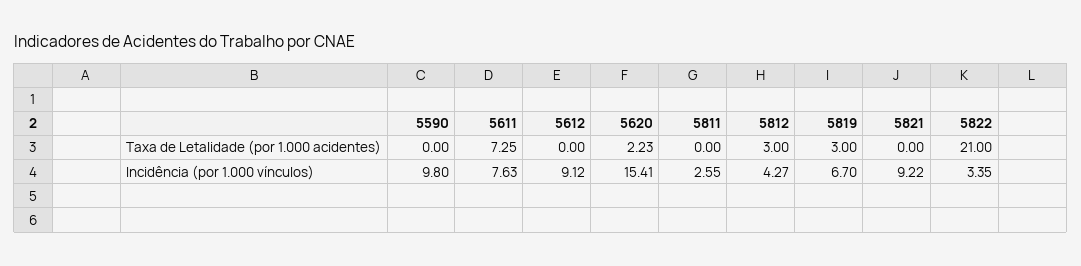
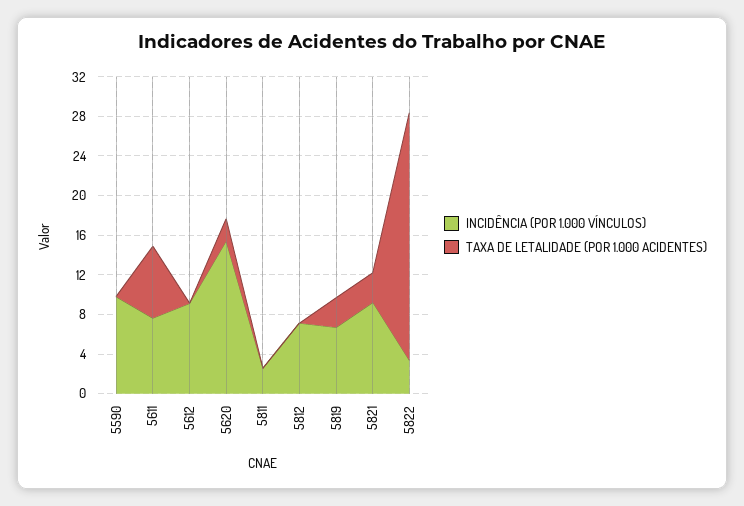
  {
    "Taxa de Letalidade (por 1.000 acidentes)": {
      "5590": 0,
      "5611": 7.25,
      "5612": 0,
      "5620": 2.23,
      "5811": 0,
-     "5812": 3,
+     "5812": 0,
      "5819": 3,
-     "5821": 0,
+     "5821": 3,
-     "5822": 21
+     "5822": 25
    },
    "Incidência (por 1.000 vínculos)": {
      "5590": 9.8,
      "5611": 7.63,
      "5612": 9.12,
      "5620": 15.41,
      "5811": 2.55,
-     "5812": 4.27,
+     "5812": 7,
      "5819": 6.7,
      "5821": 9.22,
      "5822": 3.35
    }
  }

